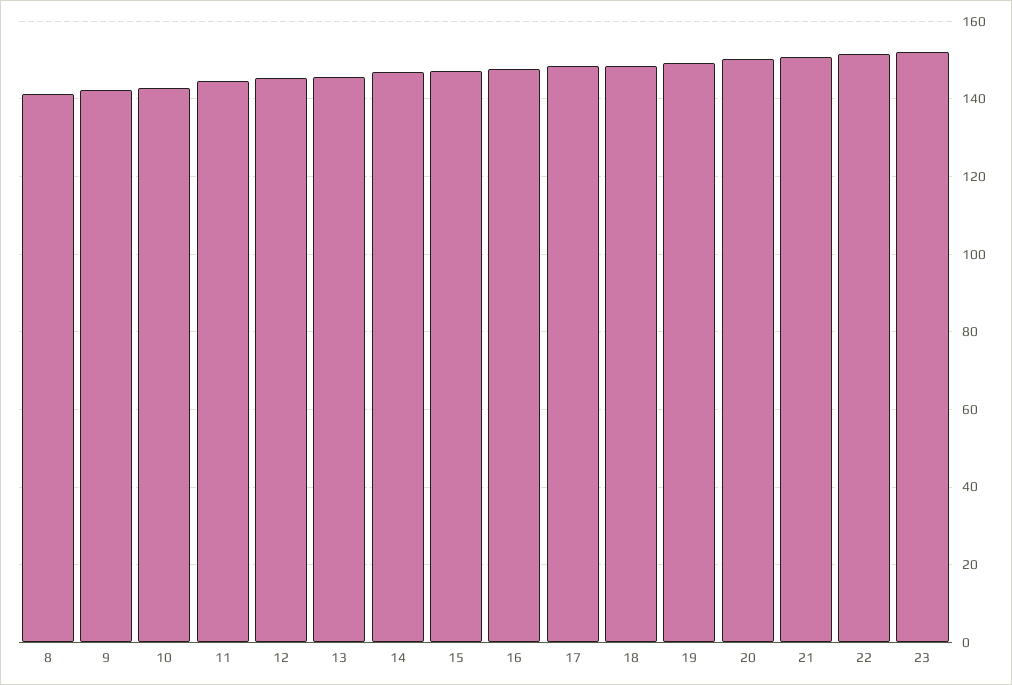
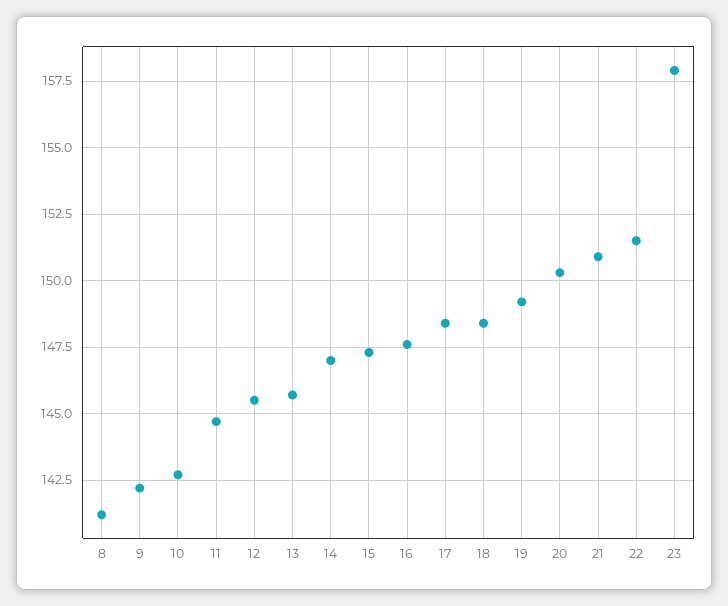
  {
    "8": 141,
    "9": 142,
    "10": 142.5,
    "11": 144.5,
    "12": 145.5,
    "13": 145.5,
    "14": 147,
    "15": 147.5,
    "16": 147.5,
    "17": 148.5,
    "18": 148.5,
    "19": 149,
    "20": 150.5,
    "21": 151,
    "22": 151.5,
-   "23": 152
+   "23": 158
  }

